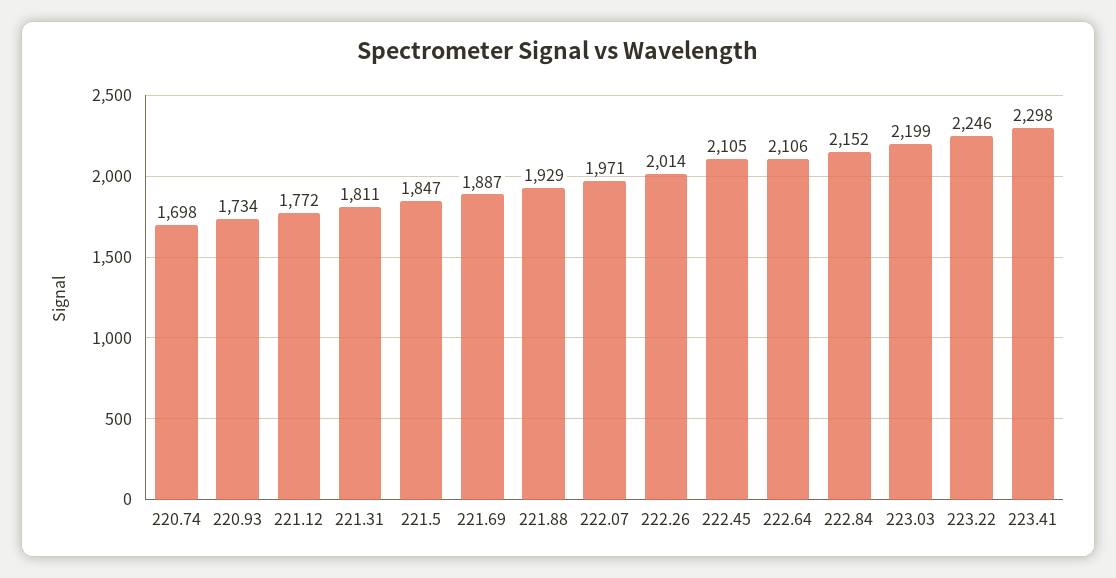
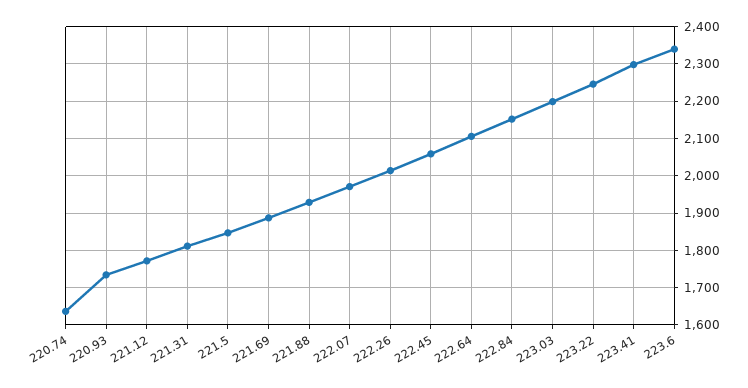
  {
-   "220.74": 1698,
+   "220.74": 1640,
    "220.93": 1734,
    "221.12": 1772,
    "221.31": 1811,
    "221.5": 1847,
    "221.69": 1887,
    "221.88": 1929,
    "222.07": 1971,
    "222.26": 2014,
-   "222.45": 2105,
+   "222.45": 2060,
    "222.64": 2106,
    "222.84": 2152,
    "223.03": 2199,
    "223.22": 2246,
-   "223.41": 2298
+   "223.41": 2298,
+   "223.6": 2340
  }

